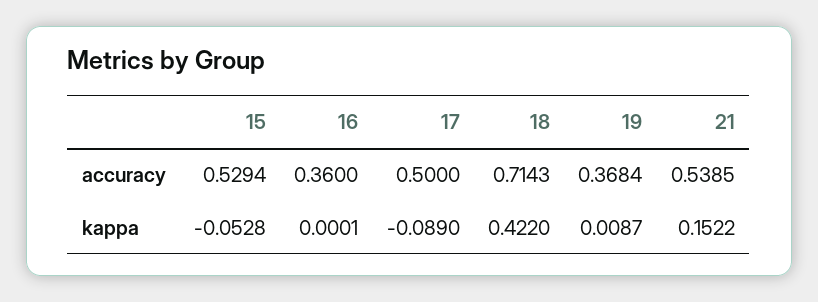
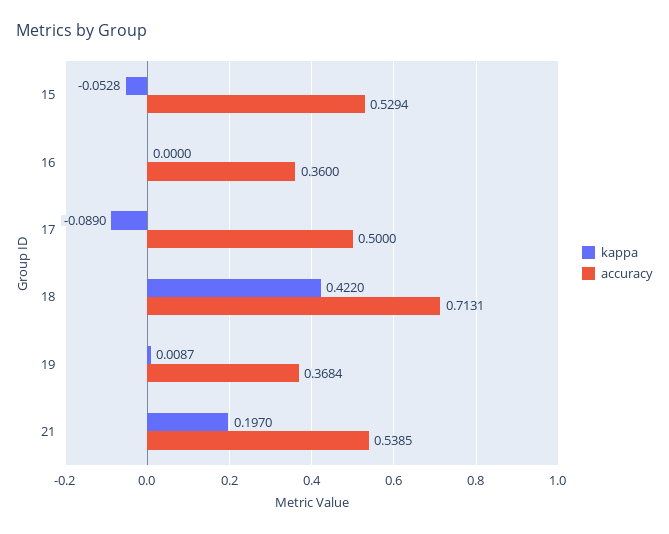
  {
    "accuracy": {
      "15": 0.5294,
      "16": 0.36,
      "17": 0.5,
-     "18": 0.7143,
+     "18": 0.7131,
      "19": 0.3684,
      "21": 0.5385
    },
    "kappa": {
      "15": -0.0528,
-     "16": 0.0001,
+     "16": 0,
      "17": -0.089,
      "18": 0.422,
      "19": 0.0087,
-     "21": 0.1522
+     "21": 0.197
    }
  }

